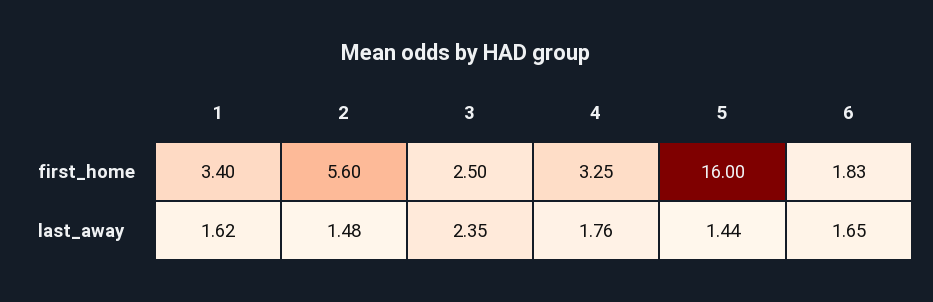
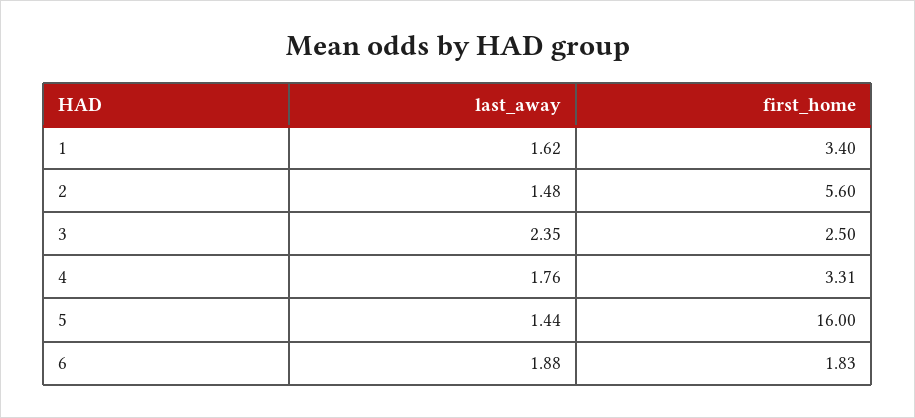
  {
    "1": {
      "first_home": 3.4,
      "last_away": 1.62
    },
    "2": {
      "first_home": 5.6,
      "last_away": 1.48
    },
    "3": {
      "first_home": 2.5,
      "last_away": 2.35
    },
    "4": {
-     "first_home": 3.25,
+     "first_home": 3.31,
      "last_away": 1.76
    },
    "5": {
      "first_home": 16,
      "last_away": 1.44
    },
    "6": {
      "first_home": 1.83,
-     "last_away": 1.65
+     "last_away": 1.88
    }
  }

